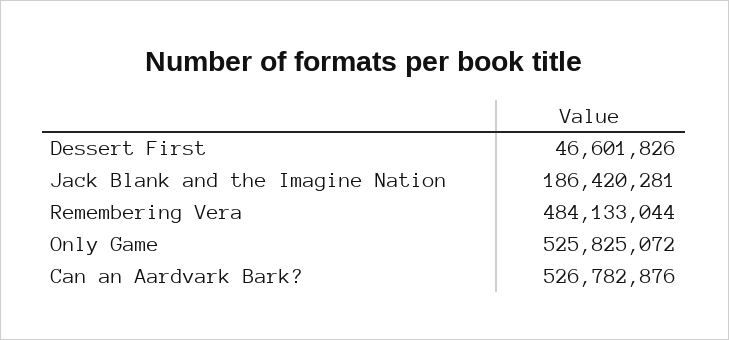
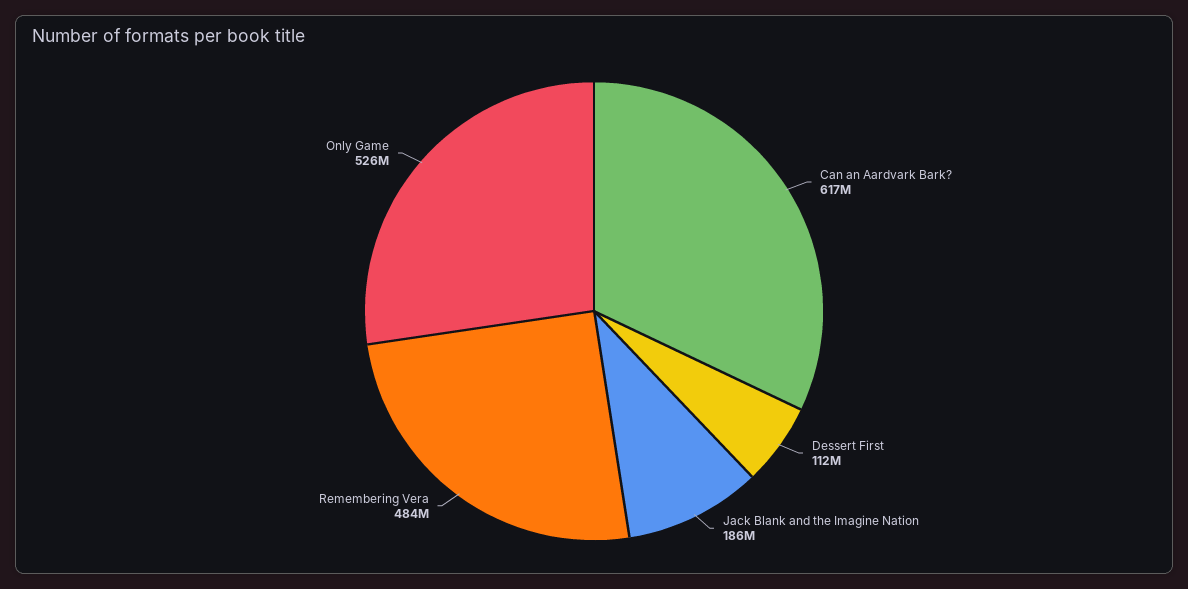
  {
-   "Dessert First": 46601826,
+   "Dessert First": 112000000,
    "Jack Blank and the Imagine Nation": 186420281,
    "Remembering Vera": 484133044,
    "Only Game": 525825072,
-   "Can an Aardvark Bark?": 526782876
+   "Can an Aardvark Bark?": 617000000
  }

